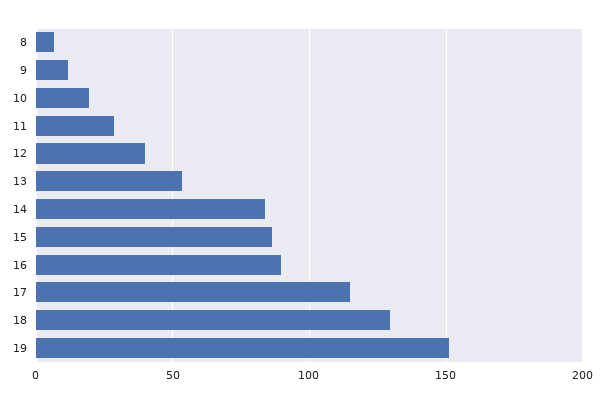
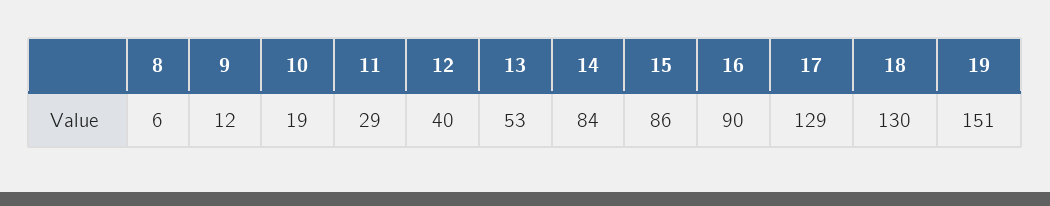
  {
    "8": 6,
    "9": 12,
    "10": 19,
    "11": 29,
    "12": 40,
    "13": 53,
    "14": 84,
    "15": 86,
    "16": 90,
-   "17": 115,
+   "17": 129,
    "18": 130,
    "19": 151
  }

